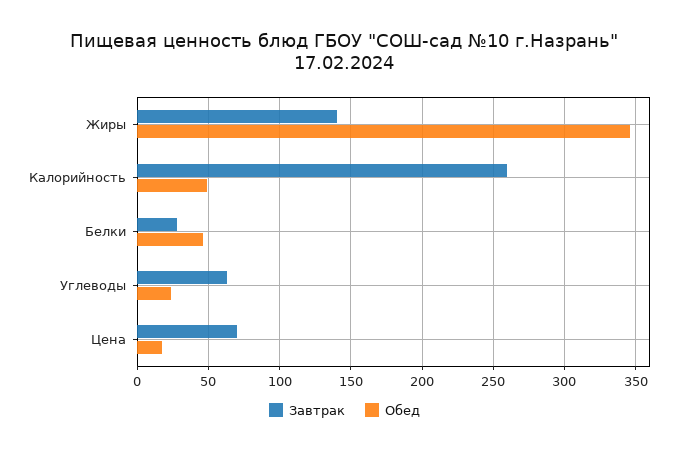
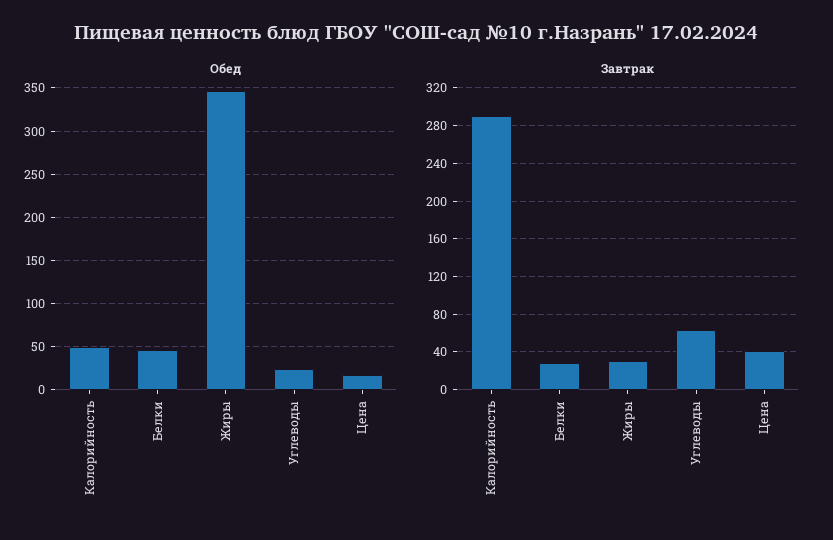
  {
    "Завтрак": {
-     "Жиры": 140,
+     "Жиры": 30,
-     "Калорийность": 260,
+     "Калорийность": 290,
      "Белки": 30,
      "Углеводы": 65,
-     "Цена": 70
+     "Цена": 40
    },
    "Обед": {
      "Жиры": 345,
      "Калорийность": 50,
      "Белки": 45,
      "Углеводы": 25,
      "Цена": 15
    }
  }

